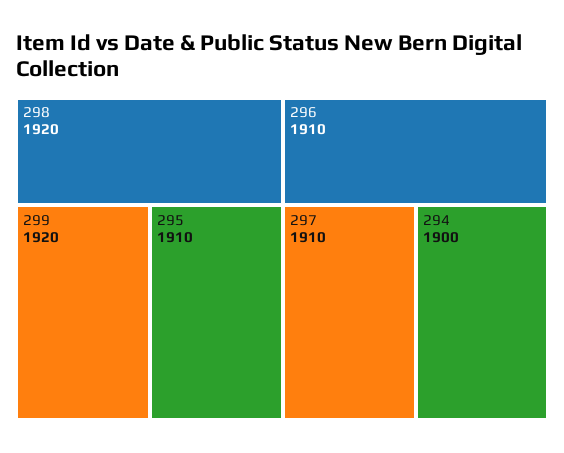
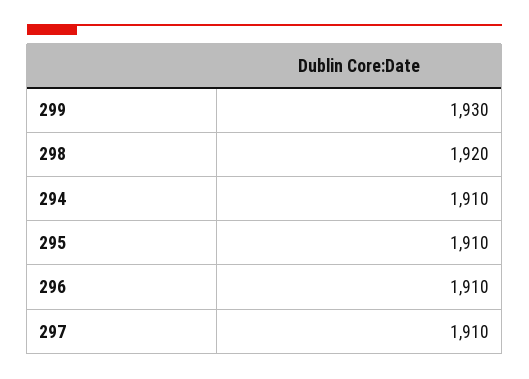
  {
    "298": 1920,
-   "299": 1920,
+   "299": 1930,
    "295": 1910,
    "296": 1910,
    "297": 1910,
-   "294": 1900
+   "294": 1910
  }

